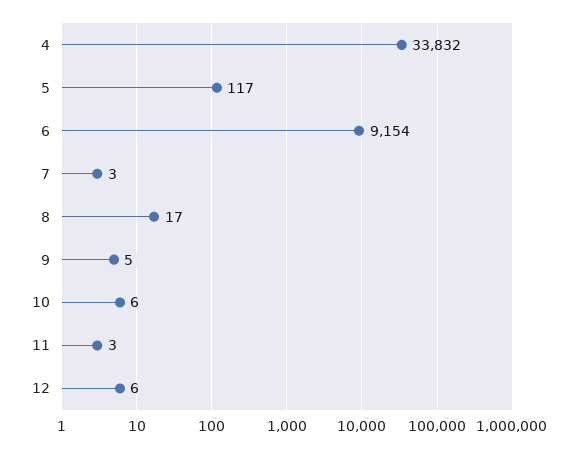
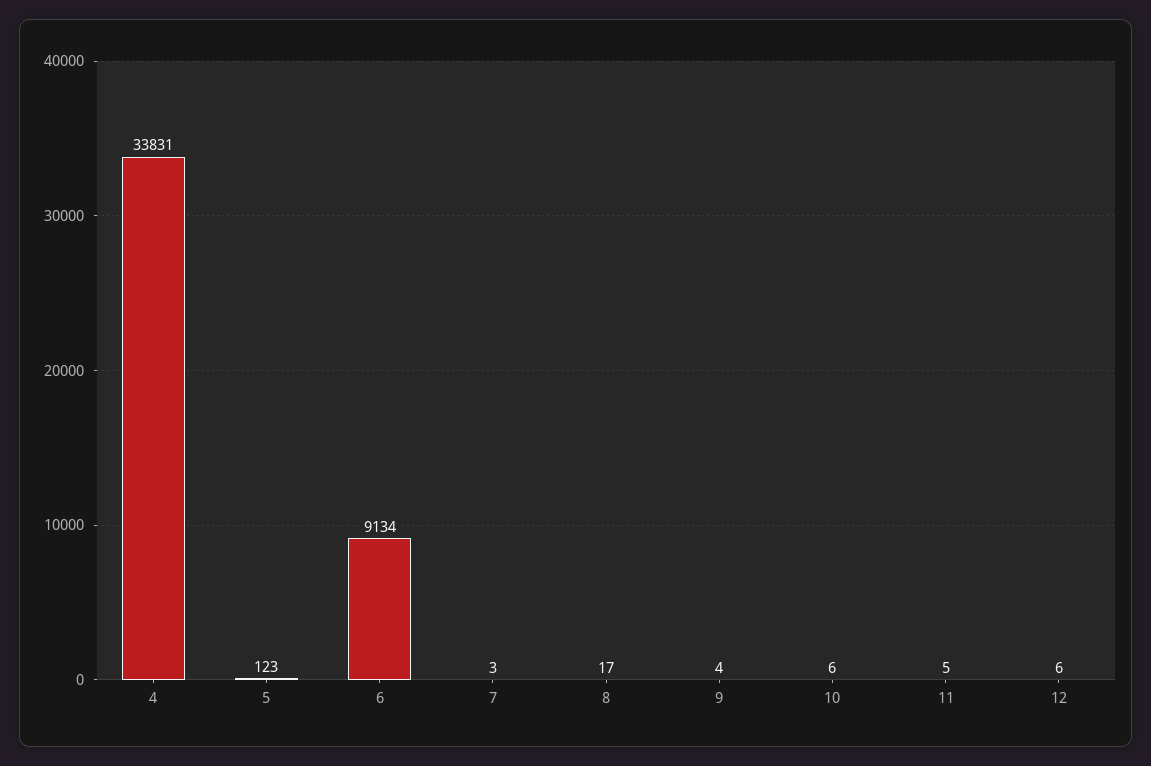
  {
-   "4": 33832,
+   "4": 33831,
-   "5": 117,
+   "5": 123,
-   "6": 9154,
+   "6": 9134,
    "7": 3,
    "8": 17,
-   "9": 5,
+   "9": 4,
    "10": 6,
-   "11": 3,
+   "11": 5,
    "12": 6
  }

